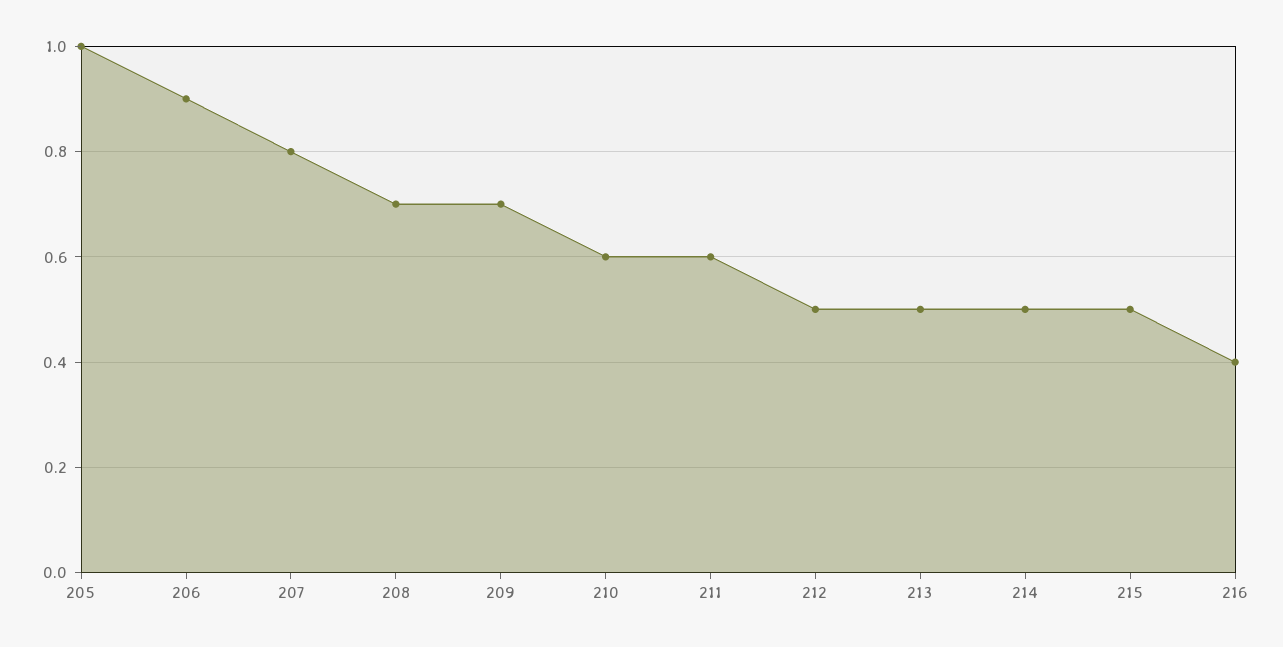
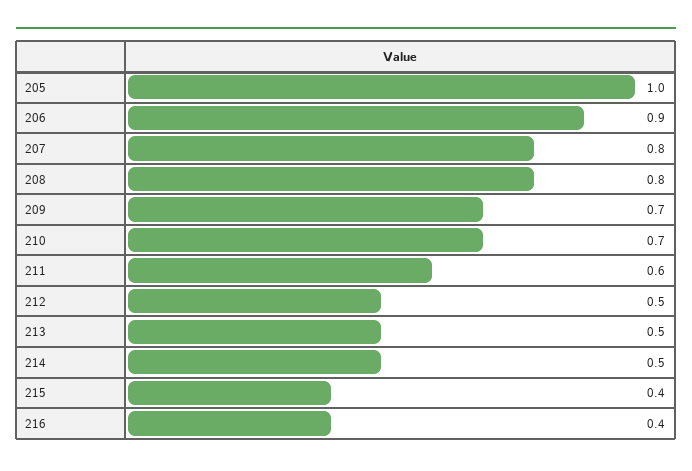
  {
    "205": 1,
    "206": 0.9,
    "207": 0.8,
-   "208": 0.7,
+   "208": 0.8,
    "209": 0.7,
-   "210": 0.6,
+   "210": 0.7,
    "211": 0.6,
    "212": 0.5,
    "213": 0.5,
    "214": 0.5,
-   "215": 0.5,
+   "215": 0.4,
    "216": 0.4
  }

